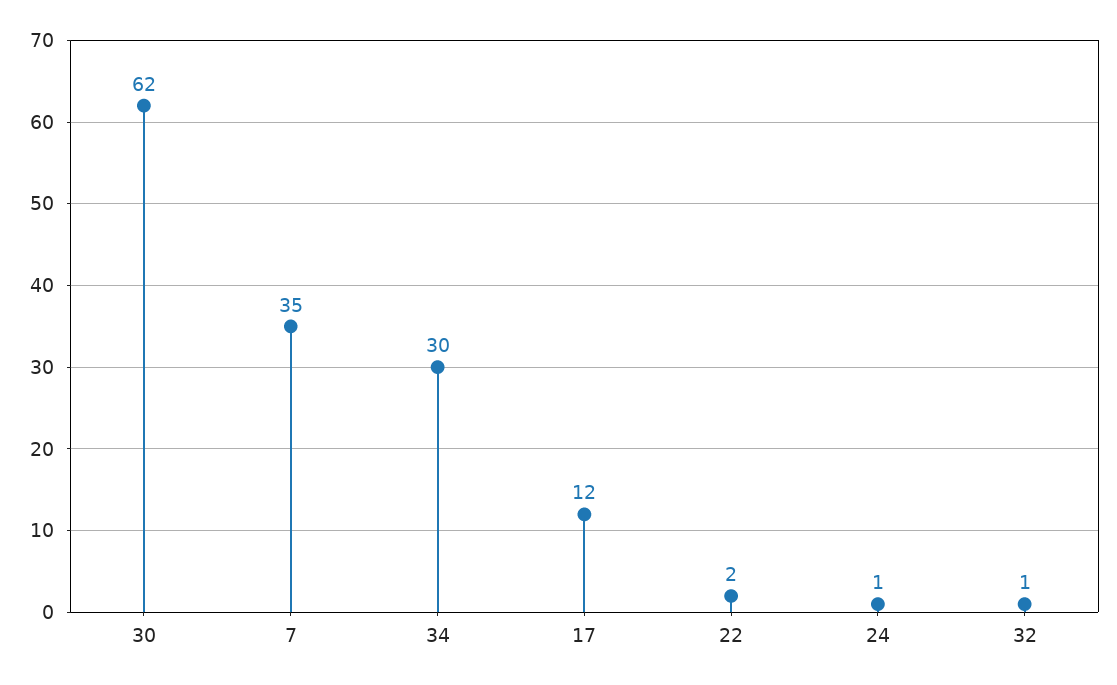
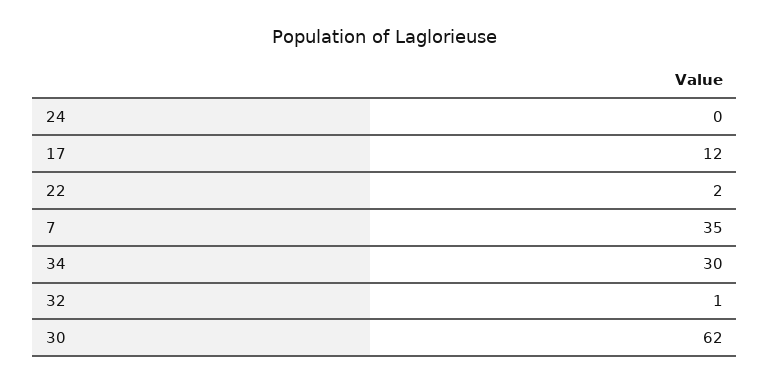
  {
    "30": 62,
    "7": 35,
    "34": 30,
    "17": 12,
    "22": 2,
-   "24": 1,
+   "24": 0,
    "32": 1
  }

